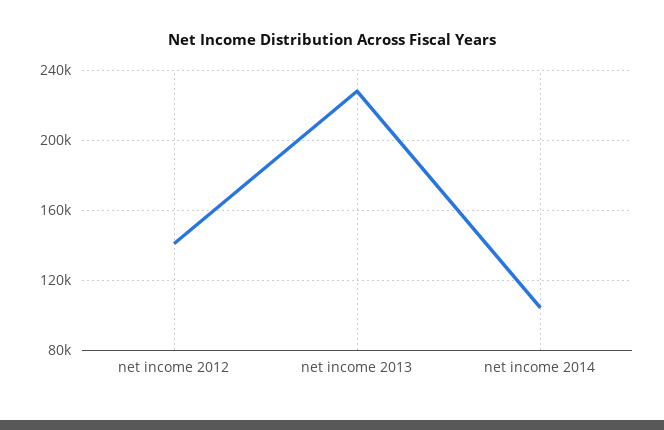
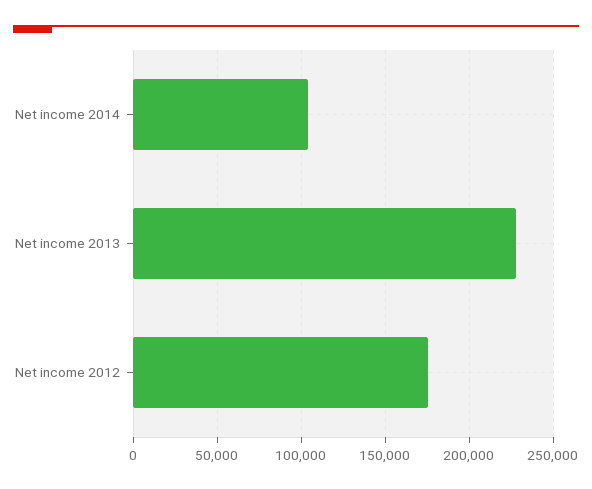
  {
-   "net income 2012": 140000,
+   "net income 2012": 175000,
    "net income 2013": 230000,
    "net income 2014": 105000
  }

